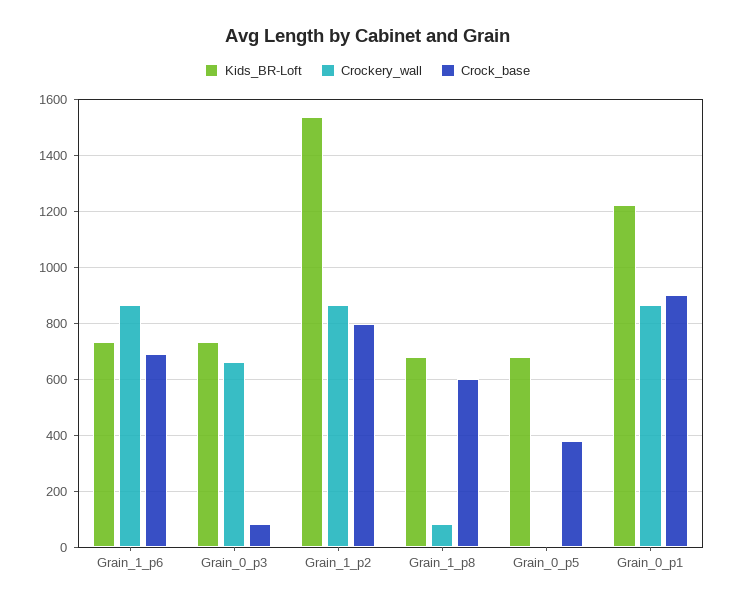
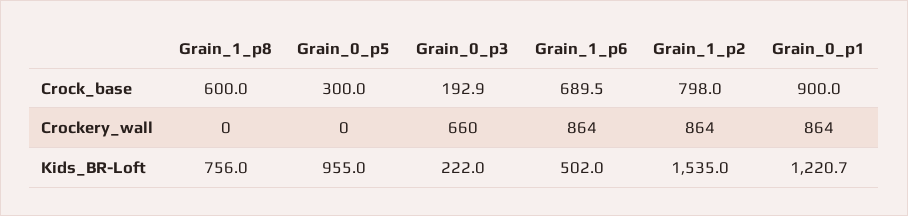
  {
    "Kids_BR-Loft": {
-     "Grain_1_p6": 725,
+     "Grain_1_p6": 502,
-     "Grain_0_p3": 725,
+     "Grain_0_p3": 222,
      "Grain_1_p2": 1535,
-     "Grain_1_p8": 675,
+     "Grain_1_p8": 756,
-     "Grain_0_p5": 675,
+     "Grain_0_p5": 955,
      "Grain_0_p1": 1220.7
    },
    "Crockery_wall": {
      "Grain_1_p6": 864,
      "Grain_0_p3": 660,
      "Grain_1_p2": 864,
-     "Grain_1_p8": 75,
+     "Grain_1_p8": 0,
      "Grain_0_p5": 0,
      "Grain_0_p1": 864
    },
    "Crock_base": {
      "Grain_1_p6": 689.5,
-     "Grain_0_p3": 75,
+     "Grain_0_p3": 192.9,
      "Grain_1_p2": 798,
      "Grain_1_p8": 600,
-     "Grain_0_p5": 375,
+     "Grain_0_p5": 300,
      "Grain_0_p1": 900
    }
  }

